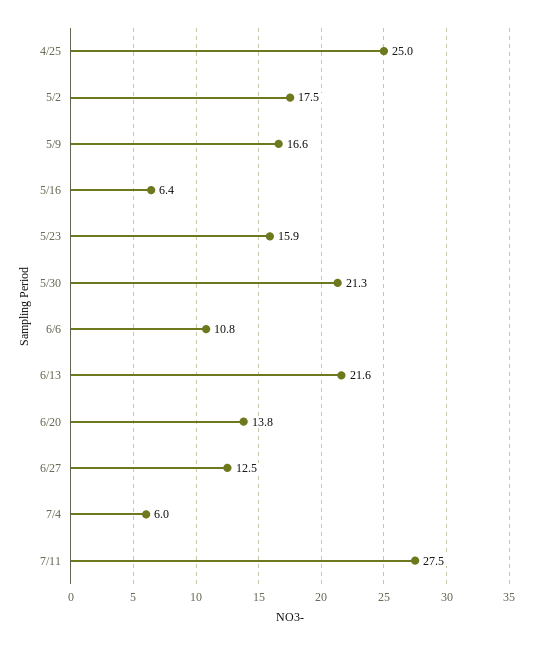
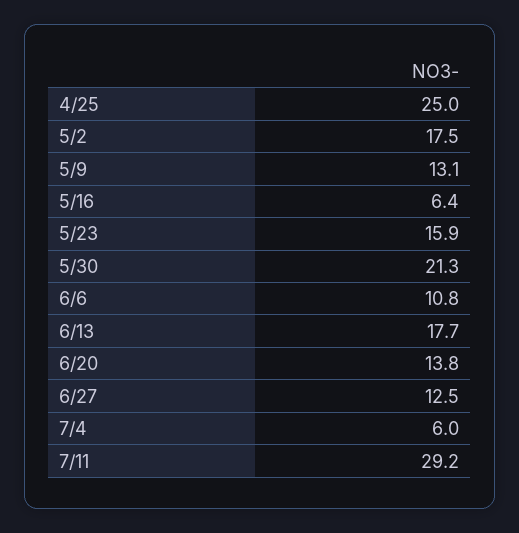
  {
    "4/25": 25,
    "5/2": 17.5,
-   "5/9": 16.6,
+   "5/9": 13.1,
    "5/16": 6.4,
    "5/23": 15.9,
    "5/30": 21.3,
    "6/6": 10.8,
-   "6/13": 21.6,
+   "6/13": 17.7,
    "6/20": 13.8,
    "6/27": 12.5,
    "7/4": 6,
-   "7/11": 27.5
+   "7/11": 29.2
  }

